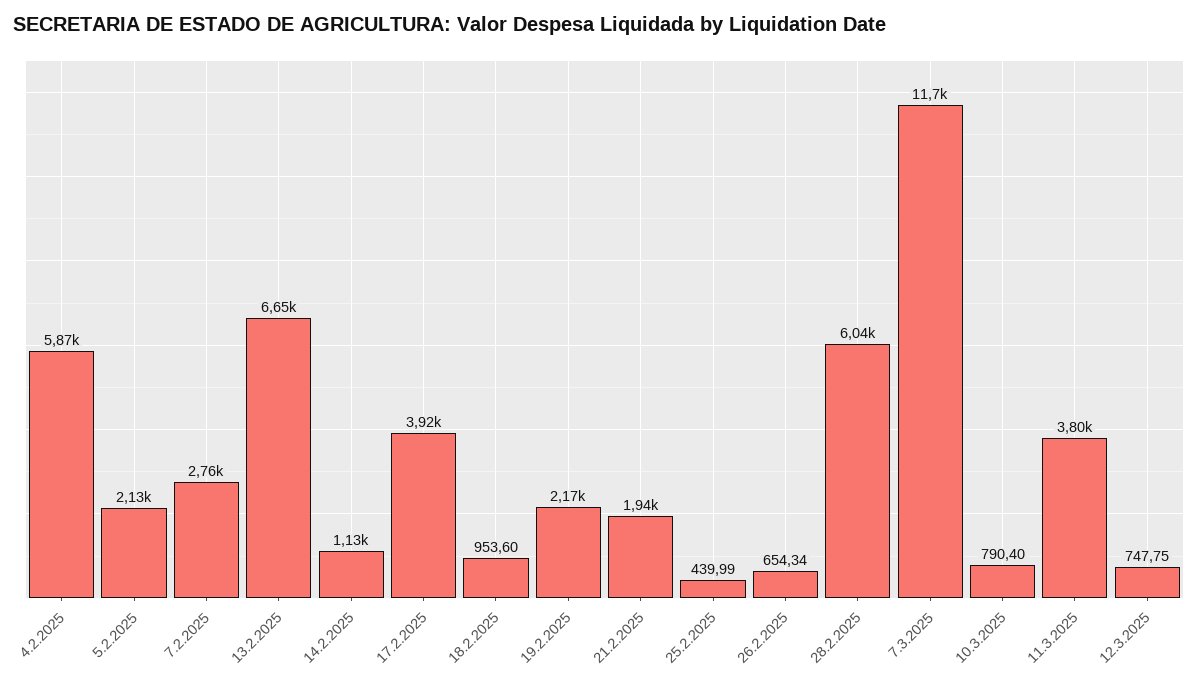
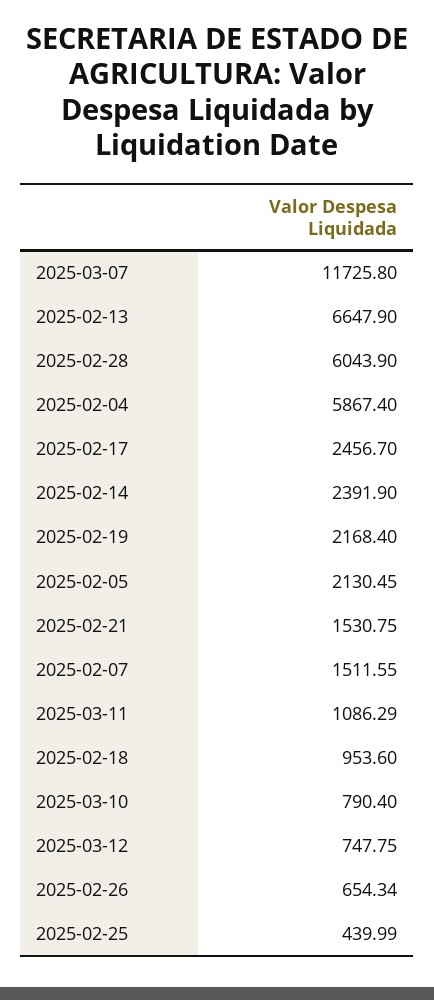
  {
    "4.2.2025": 5867.4,
    "5.2.2025": 2130.45,
-   "7.2.2025": 2760,
+   "7.2.2025": 1511.55,
    "13.2.2025": 6647.9,
-   "14.2.2025": 1130,
+   "14.2.2025": 2391.9,
-   "17.2.2025": 3920,
+   "17.2.2025": 2456.7,
    "18.2.2025": 953.6,
    "19.2.2025": 2168.4,
-   "21.2.2025": 1940,
+   "21.2.2025": 1530.75,
    "25.2.2025": 439.99,
    "26.2.2025": 654.34,
    "28.2.2025": 6043.9,
    "7.3.2025": 11725.8,
    "10.3.2025": 790.4,
-   "11.3.2025": 3800,
+   "11.3.2025": 1086.29,
    "12.3.2025": 747.75
  }

